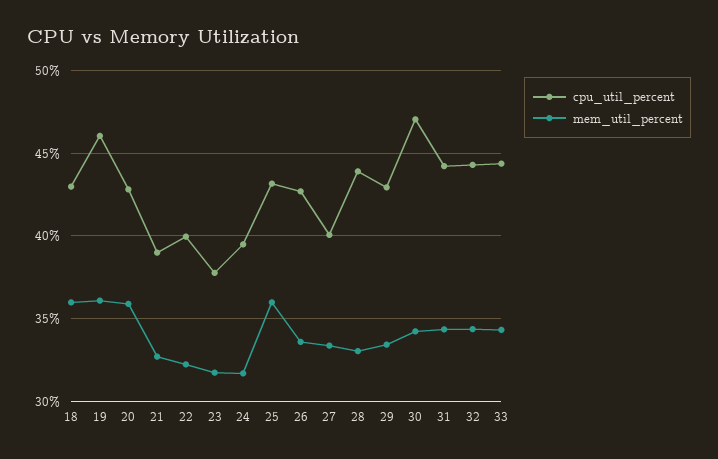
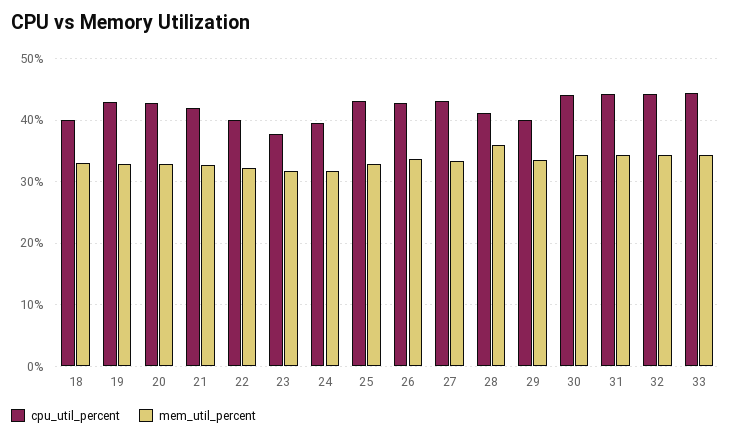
  {
    "cpu_util_percent": {
-     "18": 43,
+     "18": 40,
-     "19": 46,
+     "19": 43,
      "20": 43,
-     "21": 39,
+     "21": 42,
      "22": 40,
      "23": 38,
      "24": 39.5,
      "25": 43,
      "26": 42.5,
-     "27": 40,
+     "27": 43,
-     "28": 44,
+     "28": 41,
-     "29": 43,
+     "29": 40,
-     "30": 47,
+     "30": 44,
      "31": 44,
      "32": 44.5,
      "33": 44.5
    },
    "mem_util_percent": {
-     "18": 36,
+     "18": 33,
-     "19": 36,
+     "19": 33,
-     "20": 36,
+     "20": 33,
      "21": 32.5,
      "22": 32.5,
      "23": 32,
      "24": 31.5,
-     "25": 36,
+     "25": 33,
      "26": 33.5,
      "27": 33.5,
-     "28": 33,
+     "28": 36,
      "29": 33.5,
      "30": 34,
      "31": 34.5,
      "32": 34.5,
      "33": 34.5
    }
  }

